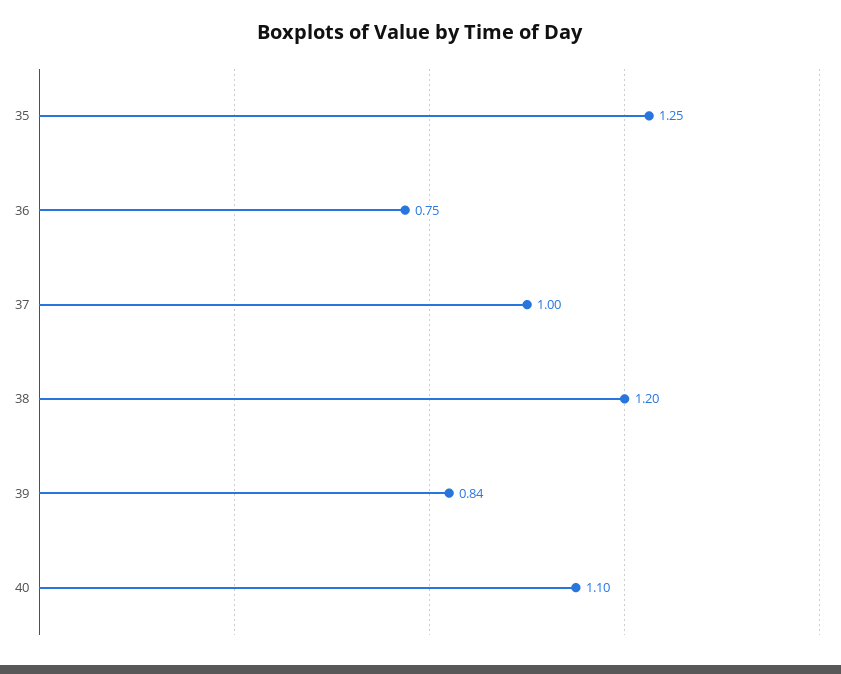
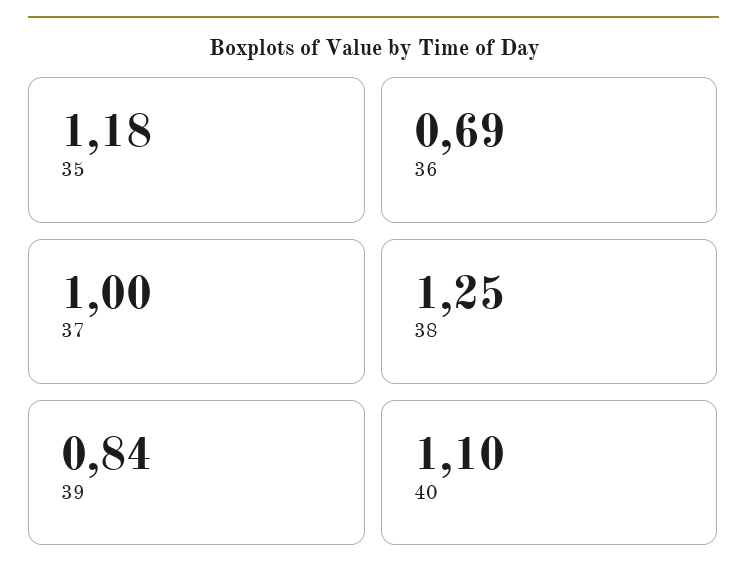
  {
-   "35": 1.25,
+   "35": 1.18,
-   "36": 0.75,
+   "36": 0.69,
    "37": 1,
-   "38": 1.2,
+   "38": 1.25,
    "39": 0.84,
    "40": 1.1
  }

